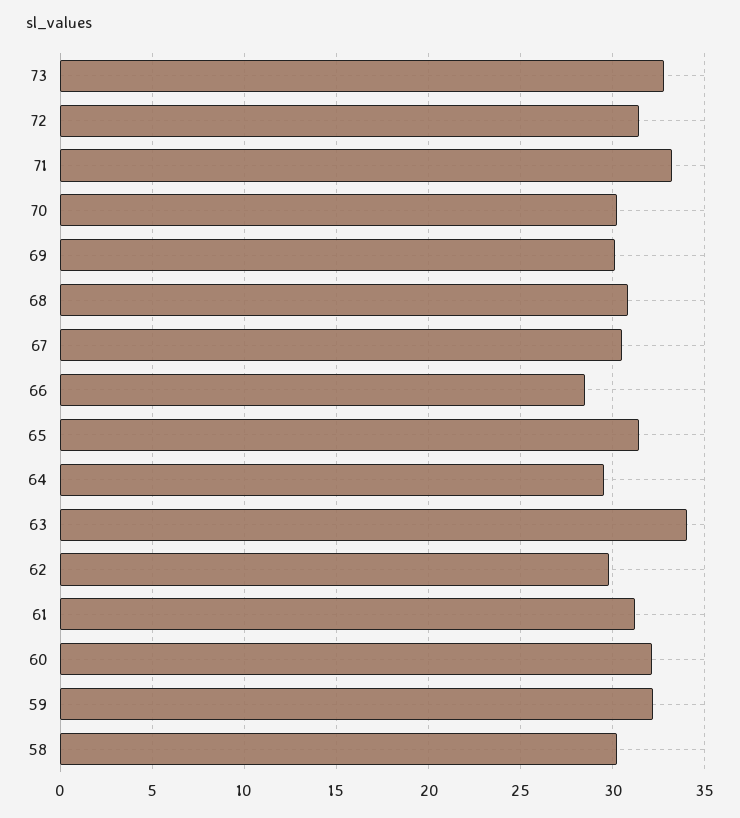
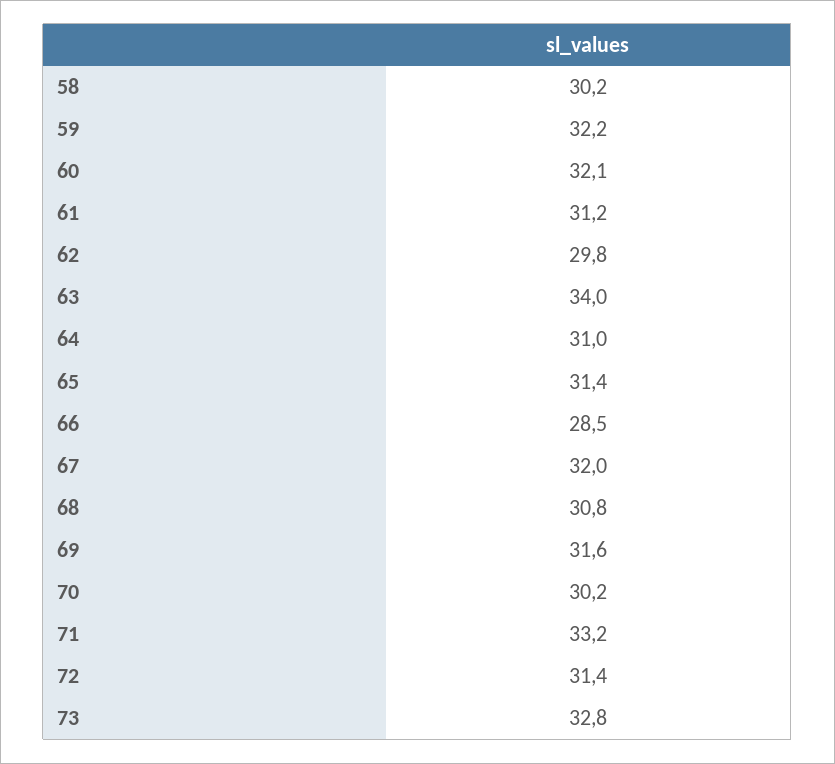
  {
    "73": 32.8,
    "72": 31.4,
    "71": 33.2,
    "70": 30.2,
-   "69": 30,
+   "69": 31.6,
    "68": 30.8,
-   "67": 30.5,
+   "67": 32,
    "66": 28.5,
    "65": 31.4,
-   "64": 29.5,
+   "64": 31,
    "63": 34,
    "62": 29.8,
    "61": 31.2,
    "60": 32.1,
    "59": 32.2,
    "58": 30.2
  }

